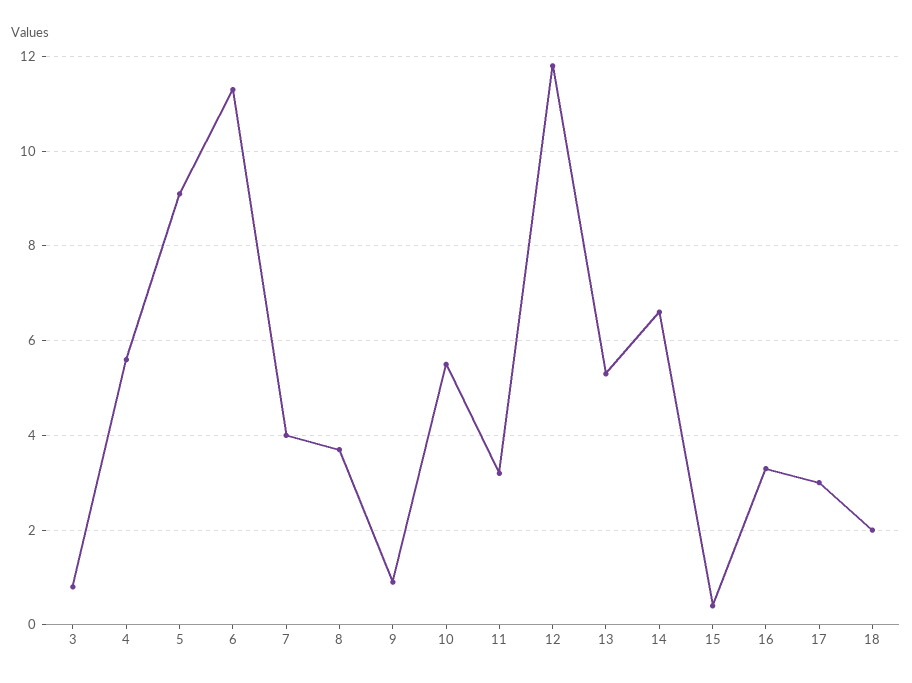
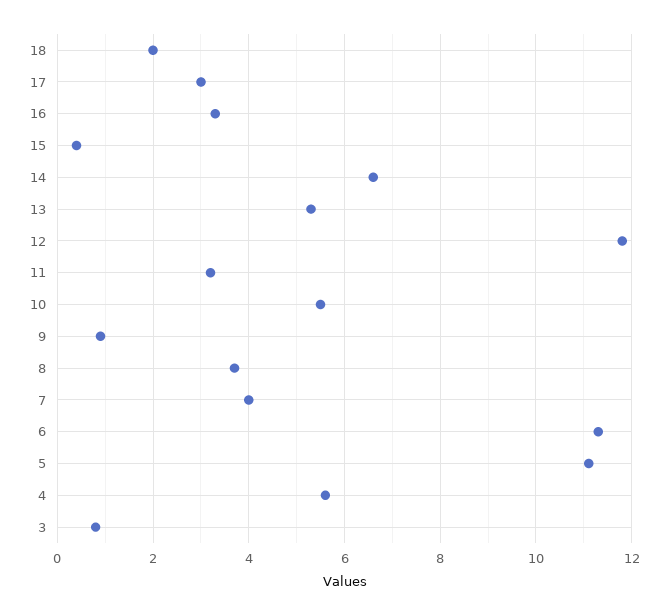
  {
    "3": 1,
    "4": 5.5,
-   "5": 9,
+   "5": 11,
    "6": 11.5,
    "7": 4,
    "8": 3.5,
    "9": 1,
    "10": 5.5,
    "11": 3,
    "12": 12,
    "13": 5.5,
    "14": 6.5,
    "15": 0.5,
    "16": 3.5,
    "17": 3,
    "18": 2
  }

